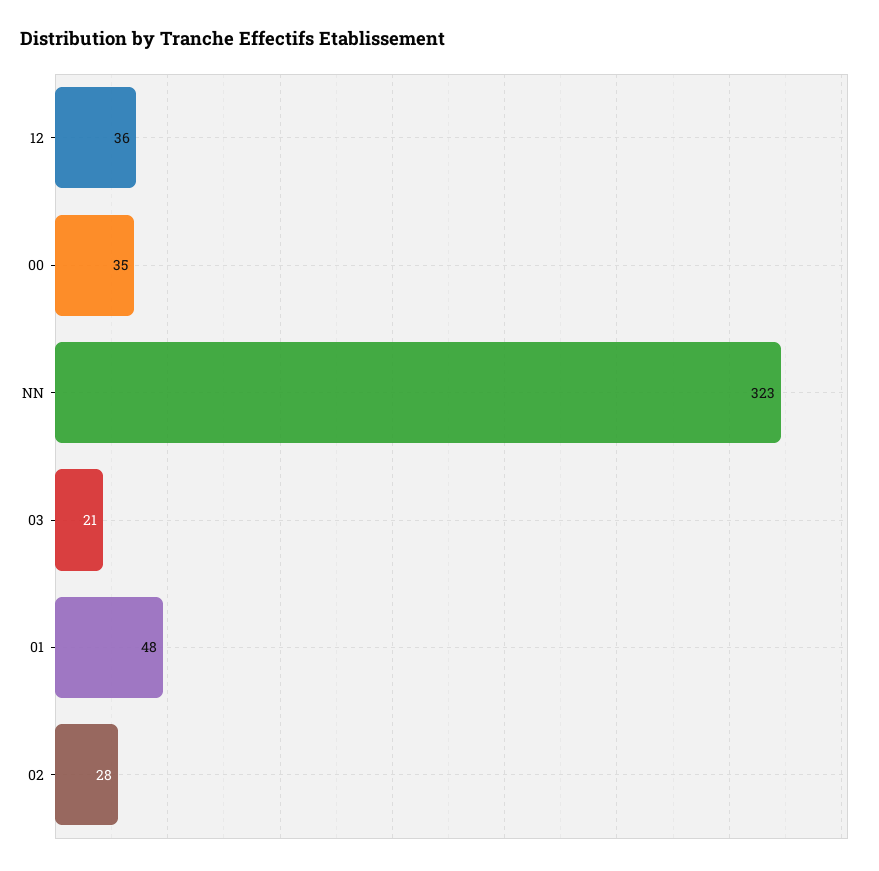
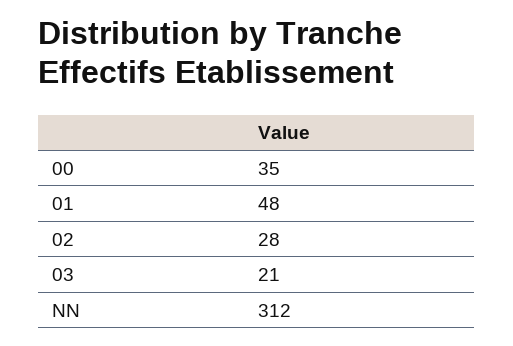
  {
-   "12": 36,
    "00": 35,
-   "NN": 323,
+   "NN": 312,
    "03": 21,
    "01": 48,
    "02": 28
  }

